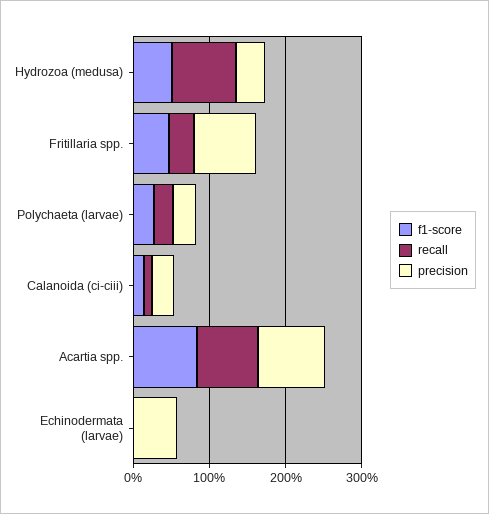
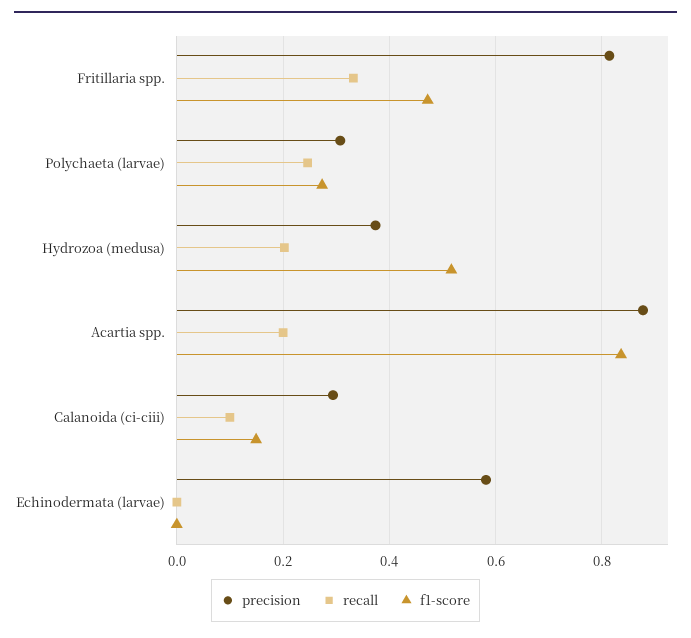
  {
    "f1-score": {
      "Hydrozoa (medusa)": 0.52,
      "Fritillaria spp.": 0.48,
      "Polychaeta (larvae)": 0.28,
      "Calanoida (ci-ciii)": 0.14,
      "Acartia spp.": 0.84,
      "Echinodermata (larvae)": 0
    },
    "recall": {
-     "Hydrozoa (medusa)": 0.8,
+     "Hydrozoa (medusa)": 0.2,
      "Fritillaria spp.": 0.34,
      "Polychaeta (larvae)": 0.24,
      "Calanoida (ci-ciii)": 0.1,
-     "Acartia spp.": 0.8,
+     "Acartia spp.": 0.2,
      "Echinodermata (larvae)": 0
    },
    "precision": {
      "Hydrozoa (medusa)": 0.38,
      "Fritillaria spp.": 0.82,
      "Polychaeta (larvae)": 0.3,
      "Calanoida (ci-ciii)": 0.3,
      "Acartia spp.": 0.88,
      "Echinodermata (larvae)": 0.58
    }
  }

